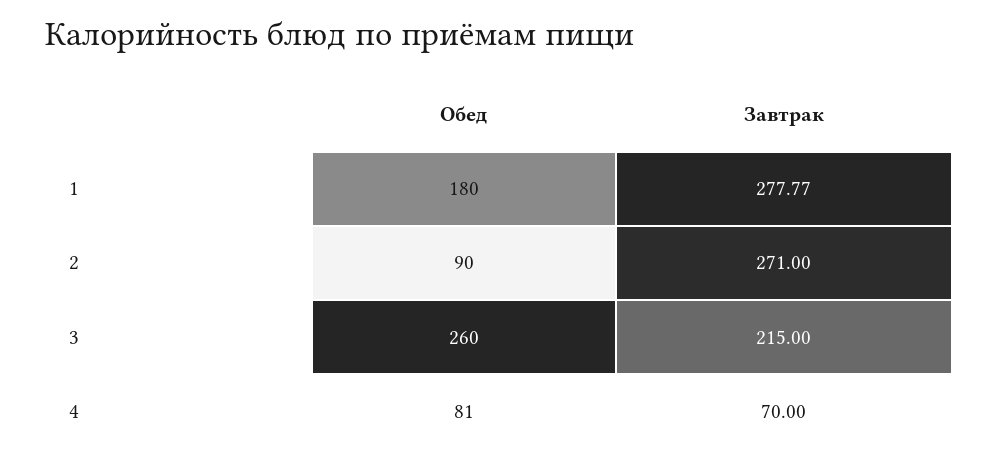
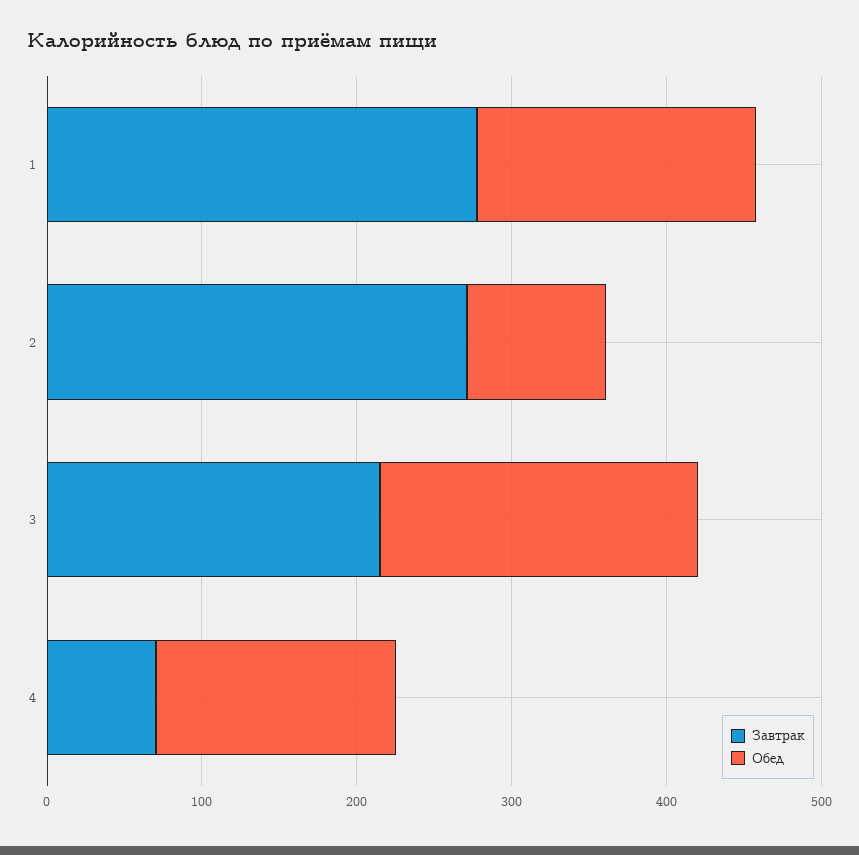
  {
    "Обед": {
      "1": 180,
      "2": 90,
-     "3": 260,
+     "3": 200,
-     "4": 81
+     "4": 160
    },
    "Завтрак": {
      "1": 277.77,
      "2": 271,
      "3": 215,
      "4": 70
    }
  }

